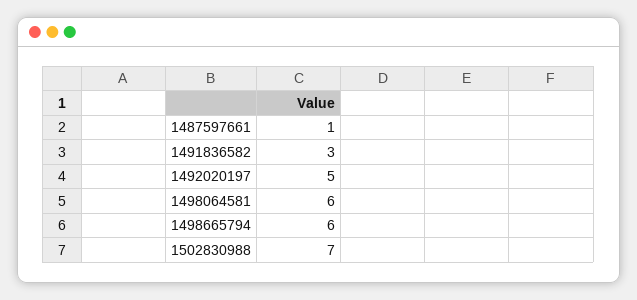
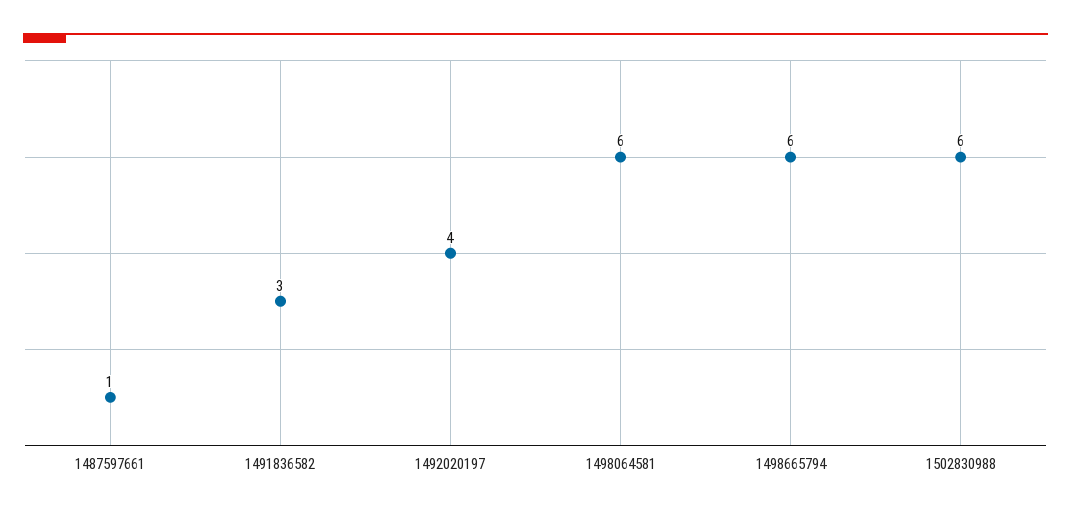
  {
    "1487597661": 1,
    "1491836582": 3,
-   "1492020197": 5,
+   "1492020197": 4,
    "1498064581": 6,
    "1498665794": 6,
-   "1502830988": 7
+   "1502830988": 6
  }

